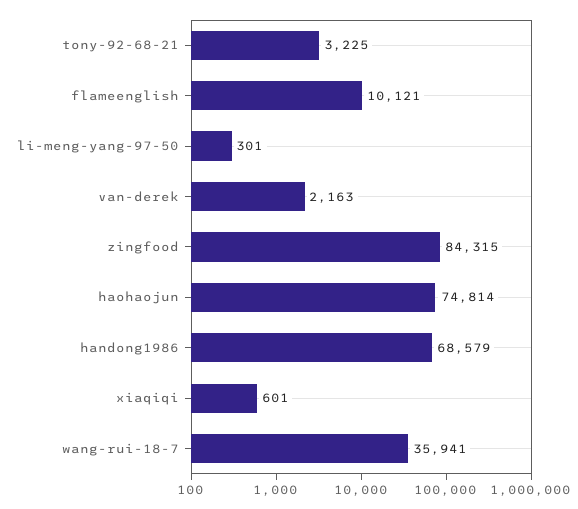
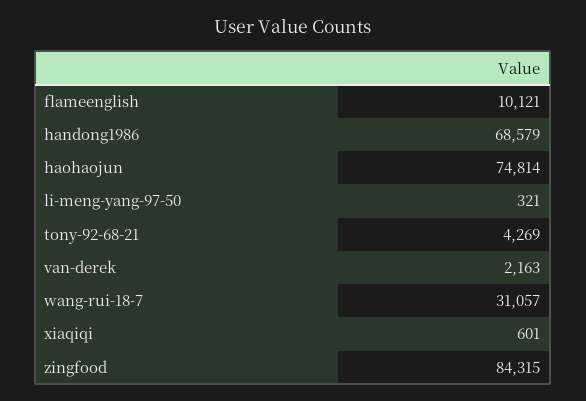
  {
-   "tony-92-68-21": 3225,
+   "tony-92-68-21": 4269,
    "flameenglish": 10121,
-   "li-meng-yang-97-50": 301,
+   "li-meng-yang-97-50": 321,
    "van-derek": 2163,
    "zingfood": 84315,
    "haohaojun": 74814,
    "handong1986": 68579,
    "xiaqiqi": 601,
-   "wang-rui-18-7": 35941
+   "wang-rui-18-7": 31057
  }

